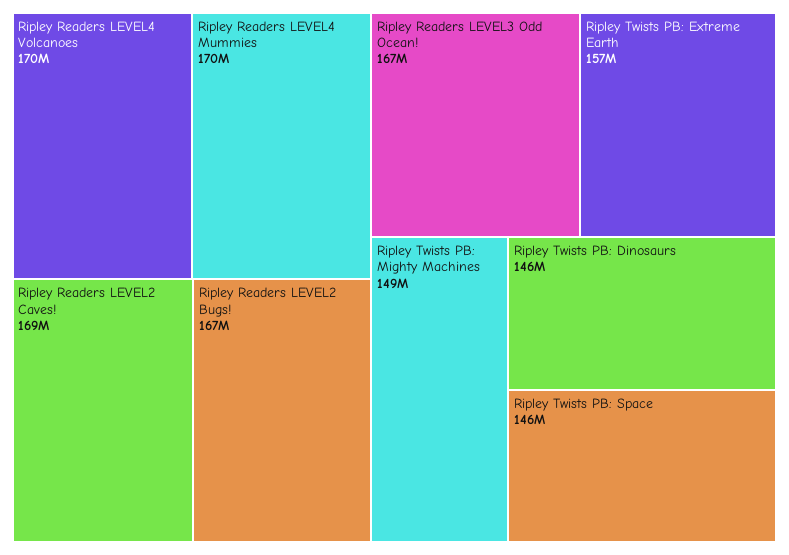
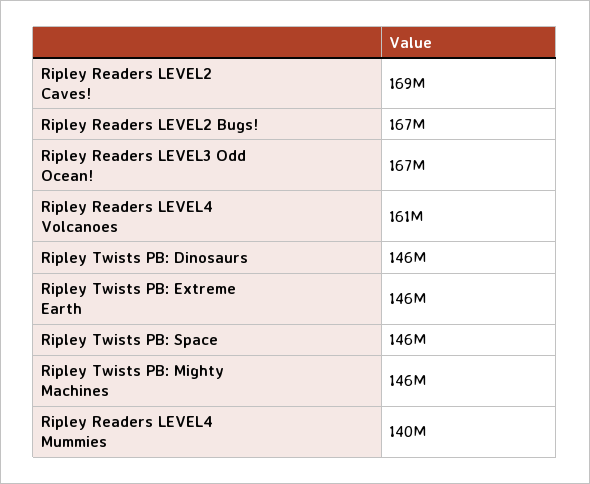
  {
-   "Ripley Readers LEVEL4 Volcanoes": 170000000,
+   "Ripley Readers LEVEL4 Volcanoes": 161000000,
-   "Ripley Readers LEVEL4 Mummies": 170000000,
+   "Ripley Readers LEVEL4 Mummies": 140000000,
    "Ripley Readers LEVEL2 Caves!": 169000000,
    "Ripley Readers LEVEL2 Bugs!": 167000000,
    "Ripley Readers LEVEL3 Odd Ocean!": 167000000,
-   "Ripley Twists PB: Extreme Earth": 157000000,
+   "Ripley Twists PB: Extreme Earth": 146000000,
-   "Ripley Twists PB: Mighty Machines": 149000000,
+   "Ripley Twists PB: Mighty Machines": 146000000,
    "Ripley Twists PB: Dinosaurs": 146000000,
    "Ripley Twists PB: Space": 146000000
  }

